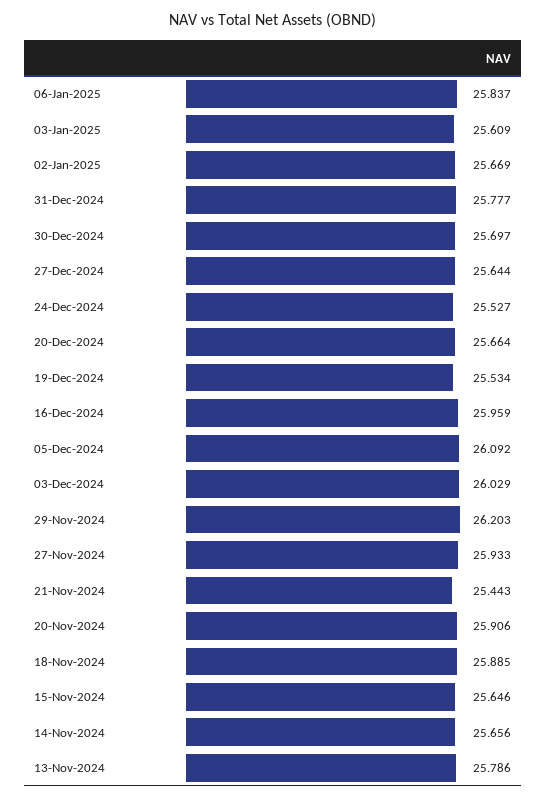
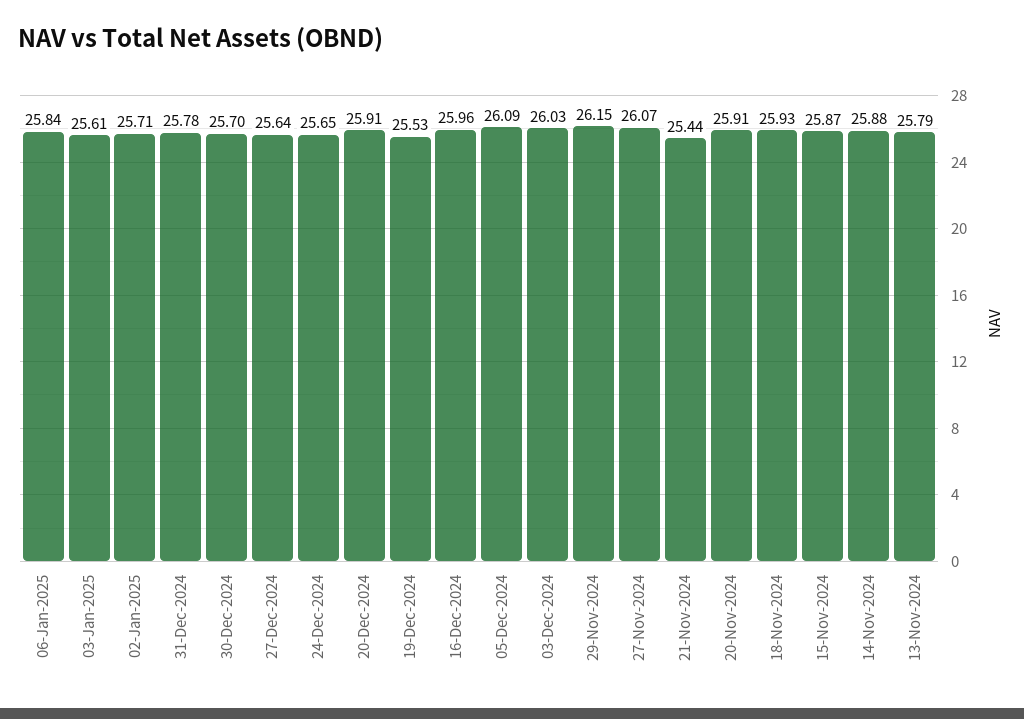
  {
    "06-Jan-2025": 25.837,
    "03-Jan-2025": 25.609,
-   "02-Jan-2025": 25.669,
+   "02-Jan-2025": 25.71,
    "31-Dec-2024": 25.777,
    "30-Dec-2024": 25.697,
    "27-Dec-2024": 25.644,
-   "24-Dec-2024": 25.527,
+   "24-Dec-2024": 25.65,
-   "20-Dec-2024": 25.664,
+   "20-Dec-2024": 25.91,
    "19-Dec-2024": 25.534,
    "16-Dec-2024": 25.959,
    "05-Dec-2024": 26.092,
    "03-Dec-2024": 26.029,
-   "29-Nov-2024": 26.203,
+   "29-Nov-2024": 26.15,
-   "27-Nov-2024": 25.933,
+   "27-Nov-2024": 26.07,
    "21-Nov-2024": 25.443,
    "20-Nov-2024": 25.906,
-   "18-Nov-2024": 25.885,
+   "18-Nov-2024": 25.93,
-   "15-Nov-2024": 25.646,
+   "15-Nov-2024": 25.87,
-   "14-Nov-2024": 25.656,
+   "14-Nov-2024": 25.88,
    "13-Nov-2024": 25.786
  }

